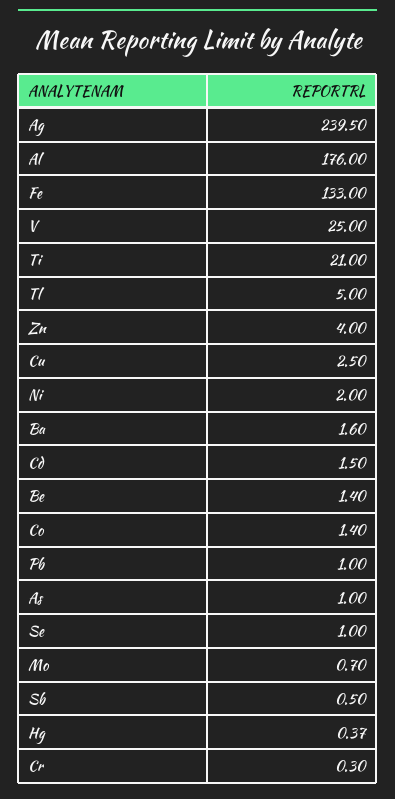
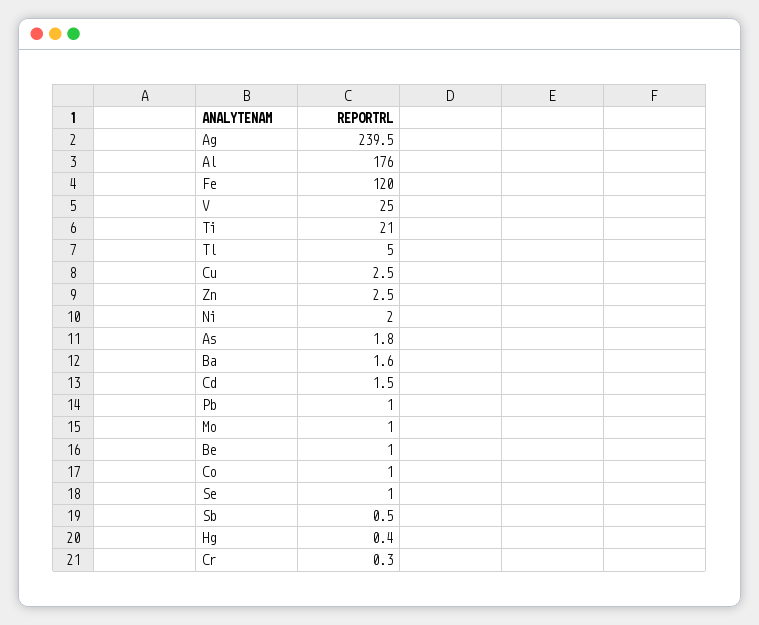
  {
    "Ag": 239.5,
    "Al": 176,
-   "Fe": 133,
+   "Fe": 120,
    "V": 25,
    "Ti": 21,
    "Tl": 5,
-   "Zn": 4,
+   "Zn": 2.5,
    "Cu": 2.5,
    "Ni": 2,
    "Ba": 1.6,
    "Cd": 1.5,
-   "Be": 1.4,
+   "Be": 1,
-   "Co": 1.4,
+   "Co": 1,
    "Pb": 1,
-   "As": 1,
+   "As": 1.8,
    "Se": 1,
-   "Mo": 0.7,
+   "Mo": 1,
    "Sb": 0.5,
    "Hg": 0.37,
    "Cr": 0.3
  }

